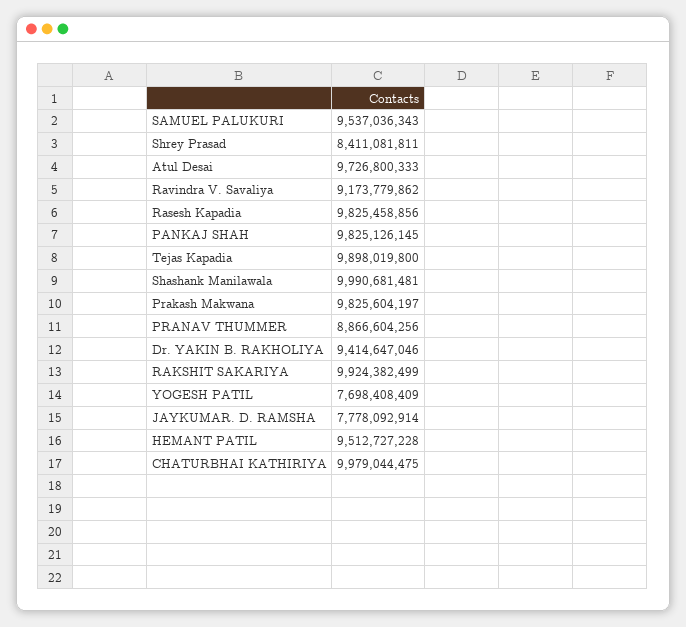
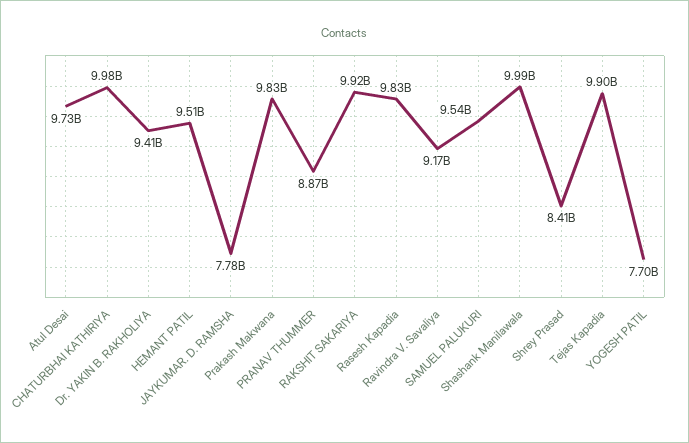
  {
    "SAMUEL PALUKURI": 9537036343,
    "Shrey Prasad": 8411081811,
    "Atul Desai": 9726800333,
    "Ravindra V. Savaliya": 9173779862,
    "Rasesh Kapadia": 9825458856,
-   "PANKAJ SHAH": 9825126145,
    "Tejas Kapadia": 9898019800,
    "Shashank Manilawala": 9990681481,
    "Prakash Makwana": 9825604197,
    "PRANAV THUMMER": 8866604256,
    "Dr. YAKIN B. RAKHOLIYA": 9414647046,
    "RAKSHIT SAKARIYA": 9924382499,
    "YOGESH PATIL": 7698408409,
    "JAYKUMAR. D. RAMSHA": 7778092914,
    "HEMANT PATIL": 9512727228,
    "CHATURBHAI KATHIRIYA": 9979044475
  }

